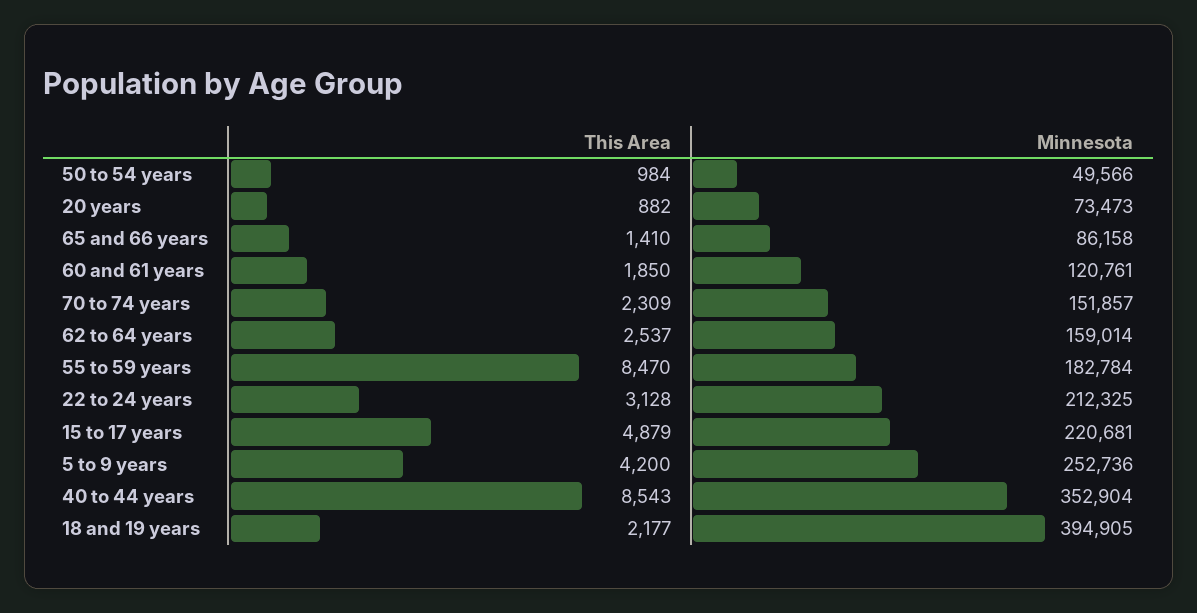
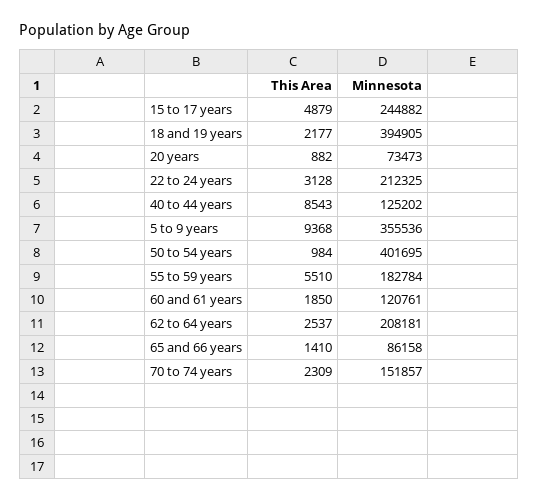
  {
    "This Area": {
      "50 to 54 years": 984,
      "20 years": 882,
      "65 and 66 years": 1410,
      "60 and 61 years": 1850,
      "70 to 74 years": 2309,
      "62 to 64 years": 2537,
-     "55 to 59 years": 8470,
+     "55 to 59 years": 5510,
      "22 to 24 years": 3128,
      "15 to 17 years": 4879,
-     "5 to 9 years": 4200,
+     "5 to 9 years": 9368,
      "40 to 44 years": 8543,
      "18 and 19 years": 2177
    },
    "Minnesota": {
-     "50 to 54 years": 49566,
+     "50 to 54 years": 401695,
      "20 years": 73473,
      "65 and 66 years": 86158,
      "60 and 61 years": 120761,
      "70 to 74 years": 151857,
-     "62 to 64 years": 159014,
+     "62 to 64 years": 208181,
      "55 to 59 years": 182784,
      "22 to 24 years": 212325,
-     "15 to 17 years": 220681,
+     "15 to 17 years": 244882,
-     "5 to 9 years": 252736,
+     "5 to 9 years": 355536,
-     "40 to 44 years": 352904,
+     "40 to 44 years": 125202,
      "18 and 19 years": 394905
    }
  }

